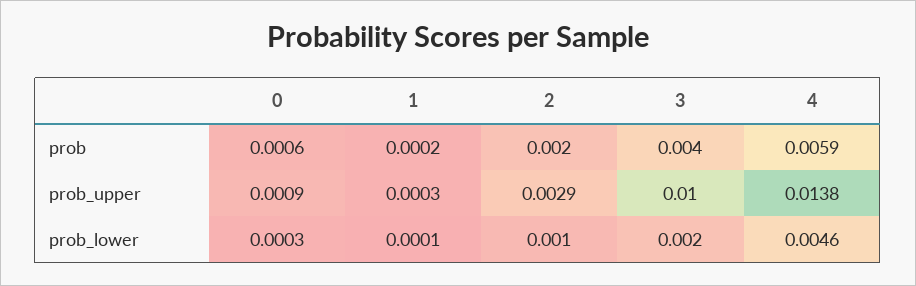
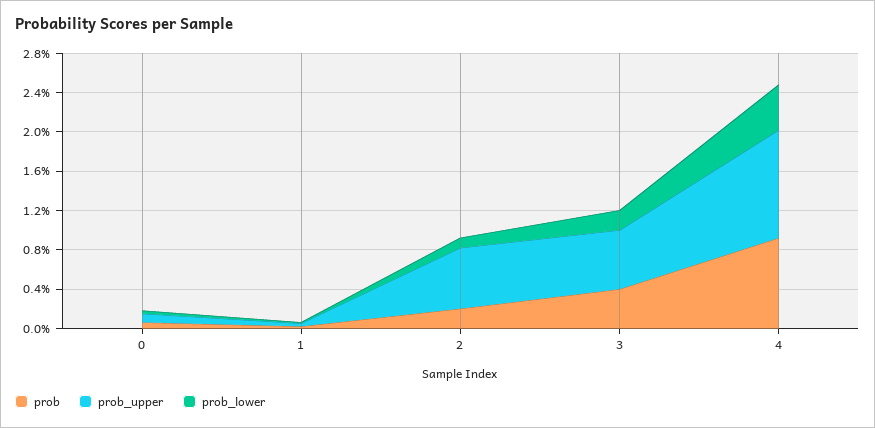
  {
    "prob": {
      "0": 0.0006,
      "1": 0.0002,
      "2": 0.002,
      "3": 0.004,
-     "4": 0.0059
+     "4": 0.009
    },
    "prob_upper": {
      "0": 0.0009,
      "1": 0.0003,
-     "2": 0.0029,
+     "2": 0.006,
-     "3": 0.01,
+     "3": 0.006,
-     "4": 0.0138
+     "4": 0.011
    },
    "prob_lower": {
      "0": 0.0003,
      "1": 0.0001,
      "2": 0.001,
      "3": 0.002,
      "4": 0.0046
    }
  }

